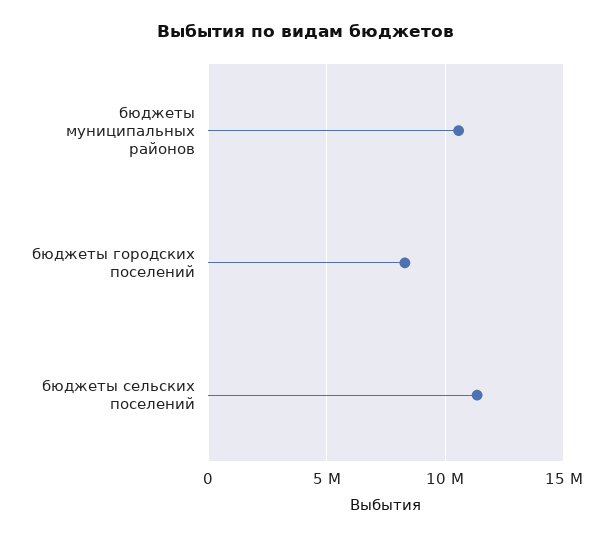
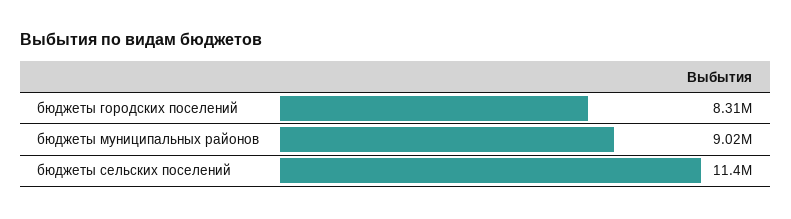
  {
-   "бюджеты муниципальных районов": 10500000,
+   "бюджеты муниципальных районов": 9020000,
    "бюджеты городских поселений": 8310000,
    "бюджеты сельских поселений": 11400000
  }

